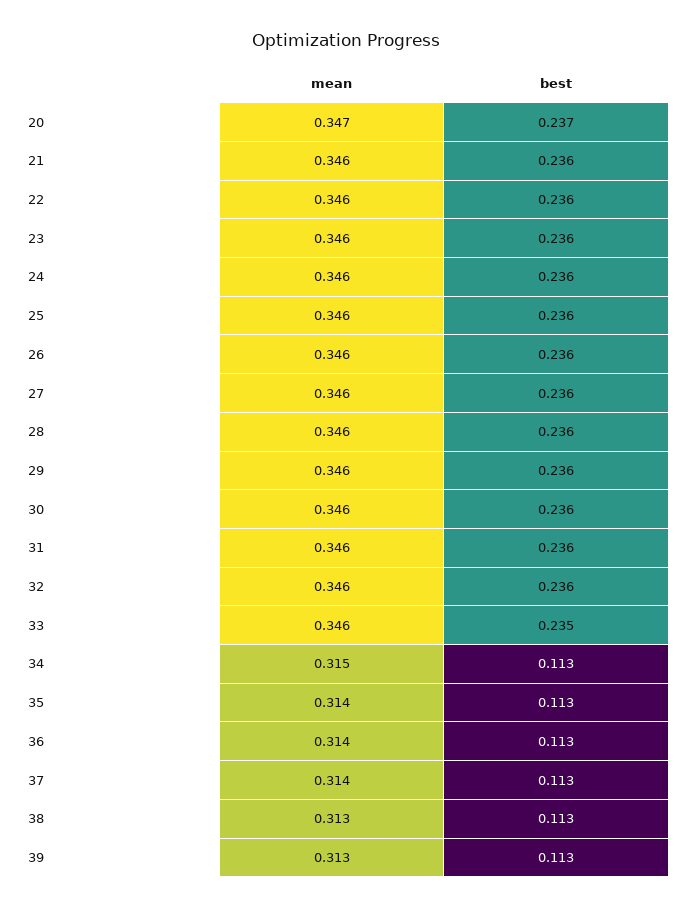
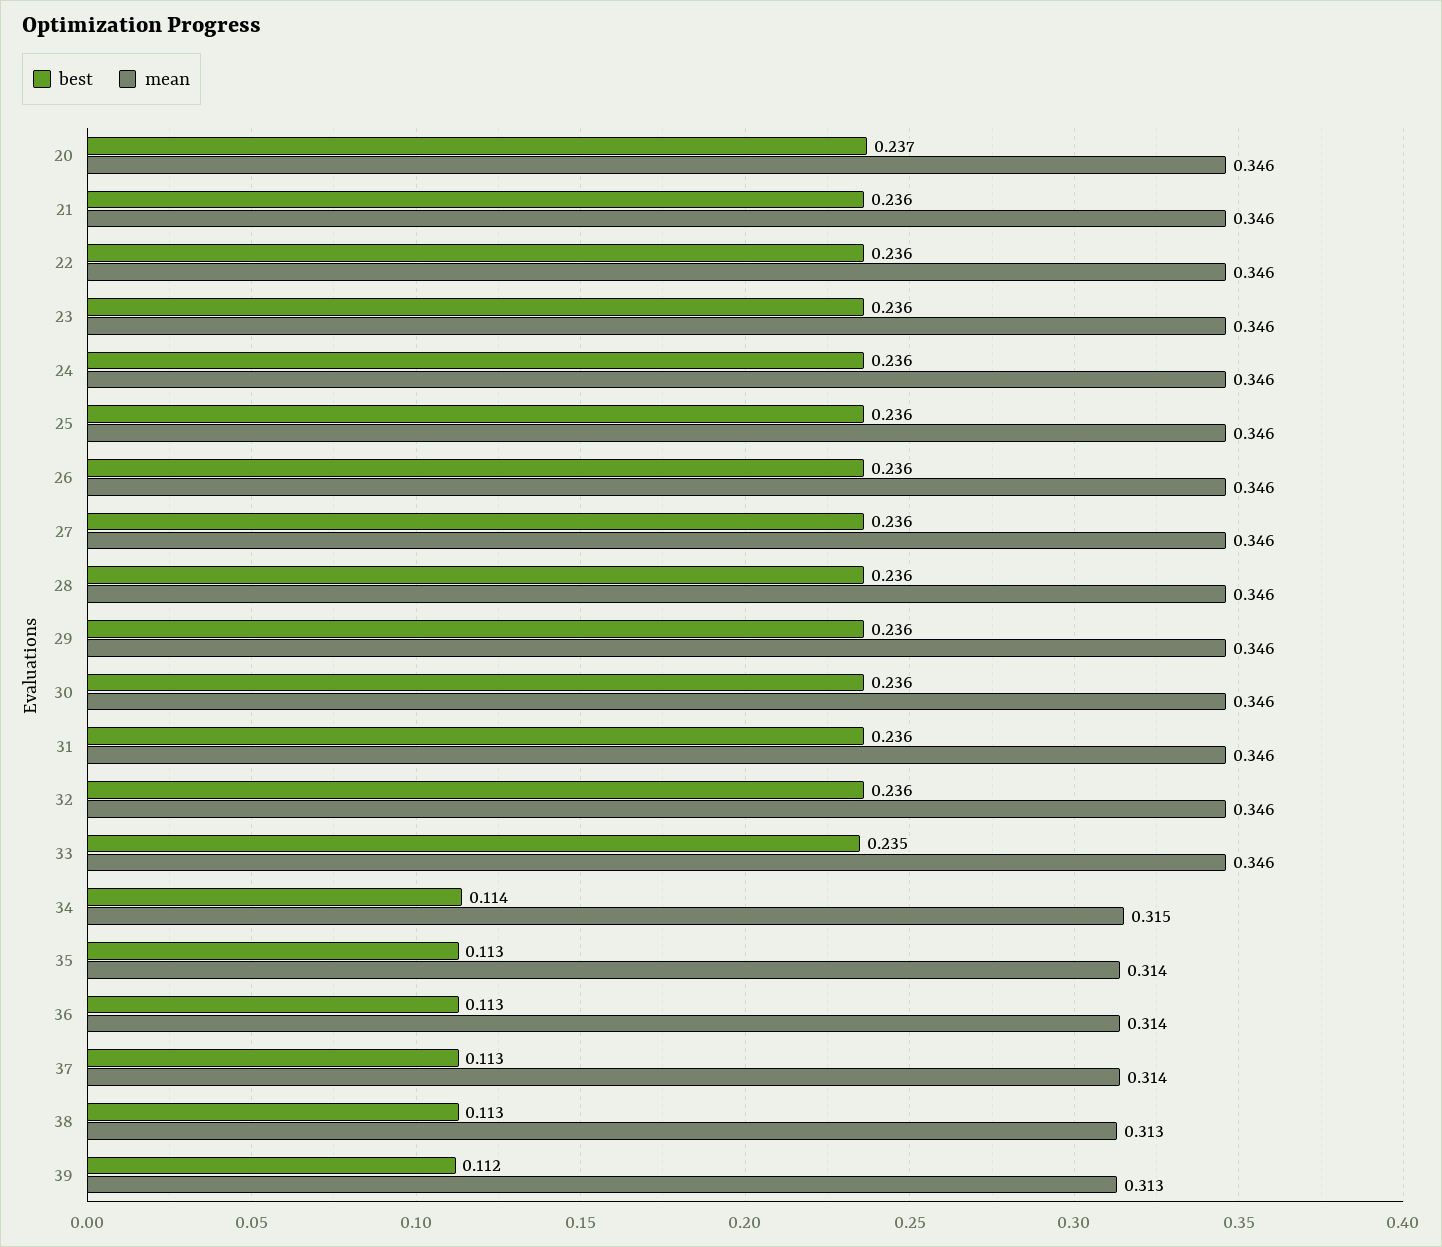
  {
    "mean": {
-     "20": 0.347,
+     "20": 0.346,
      "21": 0.346,
      "22": 0.346,
      "23": 0.346,
      "24": 0.346,
      "25": 0.346,
      "26": 0.346,
      "27": 0.346,
      "28": 0.346,
      "29": 0.346,
      "30": 0.346,
      "31": 0.346,
      "32": 0.346,
      "33": 0.346,
      "34": 0.315,
      "35": 0.314,
      "36": 0.314,
      "37": 0.314,
      "38": 0.313,
      "39": 0.313
    },
    "best": {
      "20": 0.237,
      "21": 0.236,
      "22": 0.236,
      "23": 0.236,
      "24": 0.236,
      "25": 0.236,
      "26": 0.236,
      "27": 0.236,
      "28": 0.236,
      "29": 0.236,
      "30": 0.236,
      "31": 0.236,
      "32": 0.236,
      "33": 0.235,
-     "34": 0.113,
+     "34": 0.114,
      "35": 0.113,
      "36": 0.113,
      "37": 0.113,
      "38": 0.113,
-     "39": 0.113
+     "39": 0.112
    }
  }

